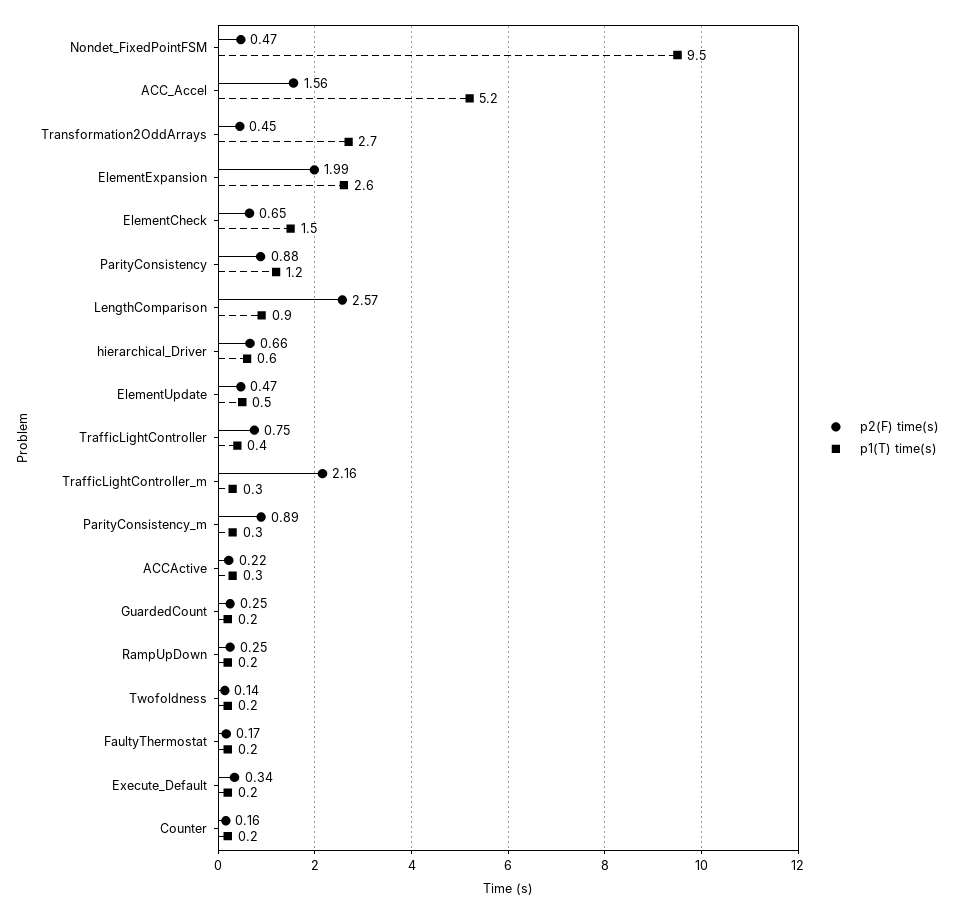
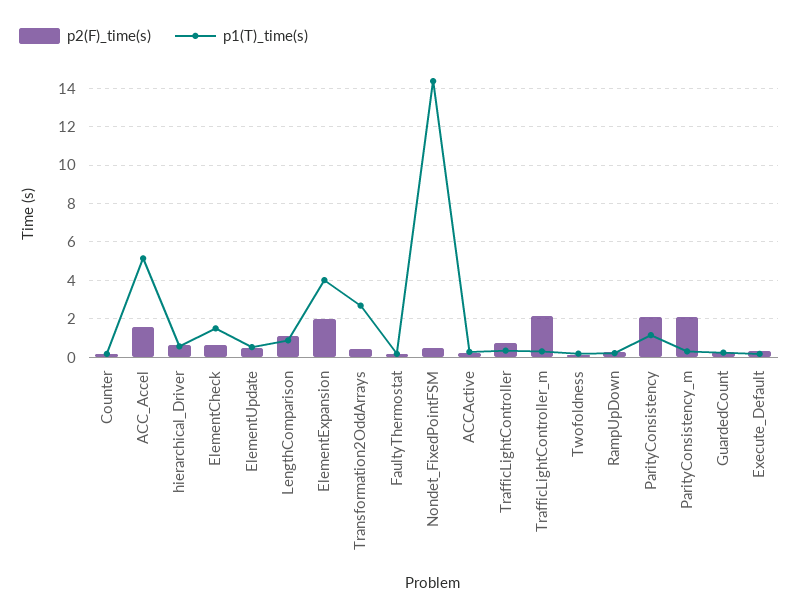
  {
    "p2(F) time(s)": {
      "Nondet_FixedPointFSM": 0.47,
      "ACC_Accel": 1.56,
      "Transformation2OddArrays": 0.45,
      "ElementExpansion": 1.99,
      "ElementCheck": 0.65,
-     "ParityConsistency": 0.88,
+     "ParityConsistency": 2,
-     "LengthComparison": 2.57,
+     "LengthComparison": 1,
      "hierarchical_Driver": 0.66,
      "ElementUpdate": 0.47,
      "TrafficLightController": 0.75,
      "TrafficLightController_m": 2.16,
-     "ParityConsistency_m": 0.89,
+     "ParityConsistency_m": 2,
      "ACCActive": 0.22,
      "GuardedCount": 0.25,
      "RampUpDown": 0.25,
      "Twofoldness": 0.14,
      "FaultyThermostat": 0.17,
      "Execute_Default": 0.34,
      "Counter": 0.16
    },
    "p1(T) time(s)": {
-     "Nondet_FixedPointFSM": 9.5,
+     "Nondet_FixedPointFSM": 14.5,
      "ACC_Accel": 5.2,
      "Transformation2OddArrays": 2.7,
-     "ElementExpansion": 2.6,
+     "ElementExpansion": 4,
      "ElementCheck": 1.5,
      "ParityConsistency": 1.2,
      "LengthComparison": 0.9,
      "hierarchical_Driver": 0.6,
      "ElementUpdate": 0.5,
      "TrafficLightController": 0.4,
      "TrafficLightController_m": 0.3,
      "ParityConsistency_m": 0.3,
      "ACCActive": 0.3,
      "GuardedCount": 0.2,
      "RampUpDown": 0.2,
      "Twofoldness": 0.2,
      "FaultyThermostat": 0.2,
      "Execute_Default": 0.2,
      "Counter": 0.2
    }
  }

